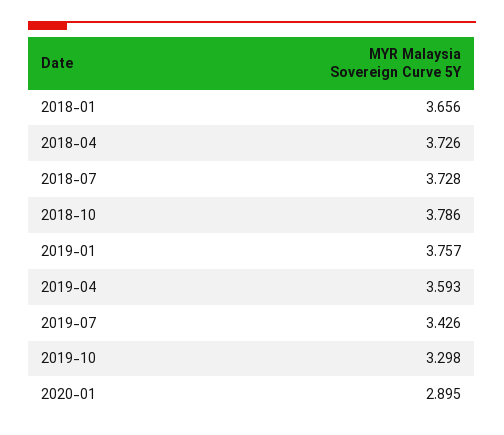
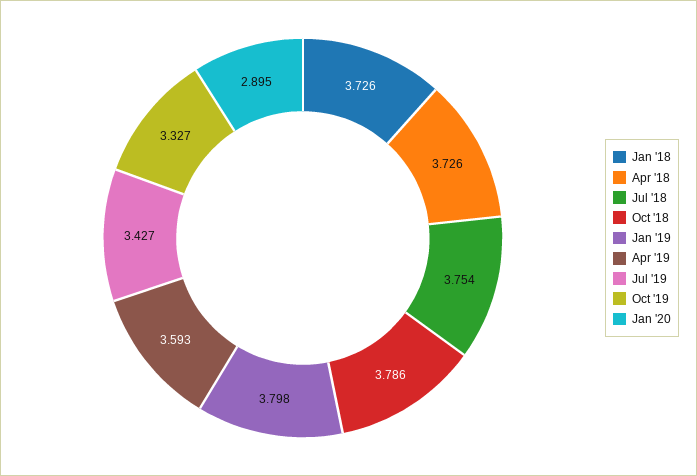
  {
-   "2018-01": 3.656,
+   "2018-01": 3.726,
    "2018-04": 3.726,
-   "2018-07": 3.728,
+   "2018-07": 3.754,
    "2018-10": 3.786,
-   "2019-01": 3.757,
+   "2019-01": 3.798,
    "2019-04": 3.593,
-   "2019-07": 3.426,
+   "2019-07": 3.427,
-   "2019-10": 3.298,
+   "2019-10": 3.327,
    "2020-01": 2.895
  }

